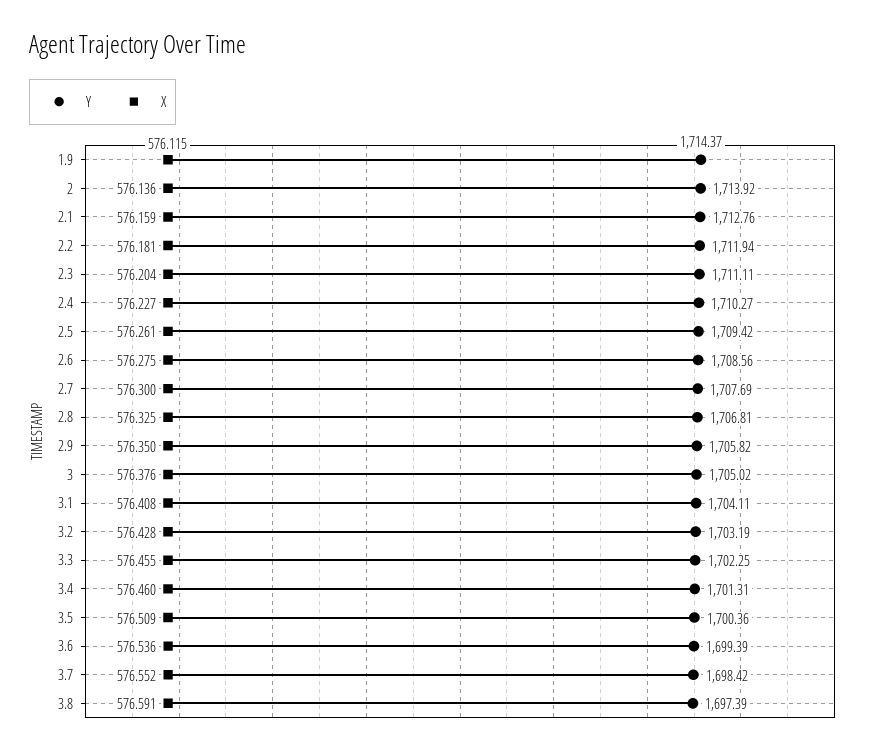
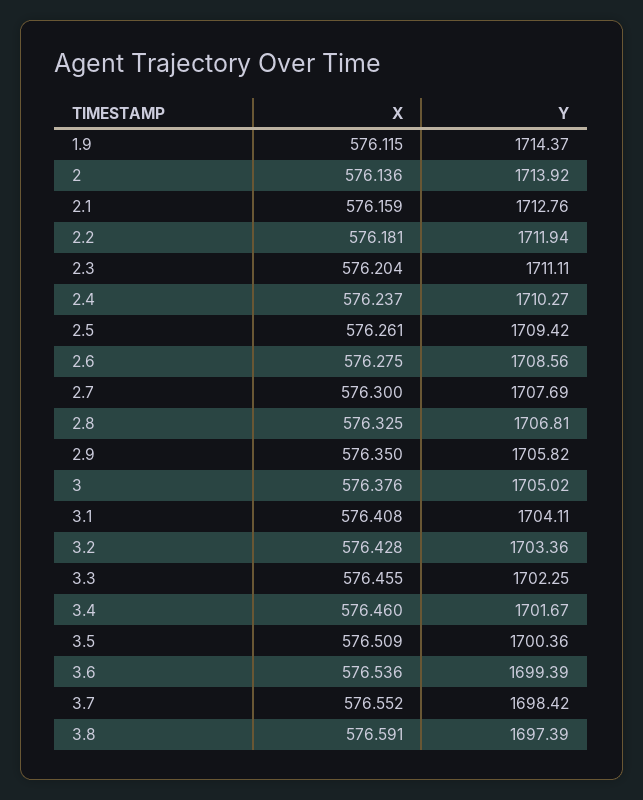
  {
    "Y": {
      "1.9": 1714.37,
      "2": 1713.92,
      "2.1": 1712.76,
      "2.2": 1711.94,
      "2.3": 1711.11,
      "2.4": 1710.27,
      "2.5": 1709.42,
      "2.6": 1708.56,
      "2.7": 1707.69,
      "2.8": 1706.81,
      "2.9": 1705.82,
      "3": 1705.02,
      "3.1": 1704.11,
-     "3.2": 1703.19,
+     "3.2": 1703.36,
      "3.3": 1702.25,
-     "3.4": 1701.31,
+     "3.4": 1701.67,
      "3.5": 1700.36,
      "3.6": 1699.39,
      "3.7": 1698.42,
      "3.8": 1697.39
    },
    "X": {
      "1.9": 576.115,
      "2": 576.136,
      "2.1": 576.159,
      "2.2": 576.181,
      "2.3": 576.204,
-     "2.4": 576.227,
+     "2.4": 576.237,
      "2.5": 576.261,
      "2.6": 576.275,
      "2.7": 576.3,
      "2.8": 576.325,
      "2.9": 576.35,
      "3": 576.376,
      "3.1": 576.408,
      "3.2": 576.428,
      "3.3": 576.455,
      "3.4": 576.46,
      "3.5": 576.509,
      "3.6": 576.536,
      "3.7": 576.552,
      "3.8": 576.591
    }
  }

